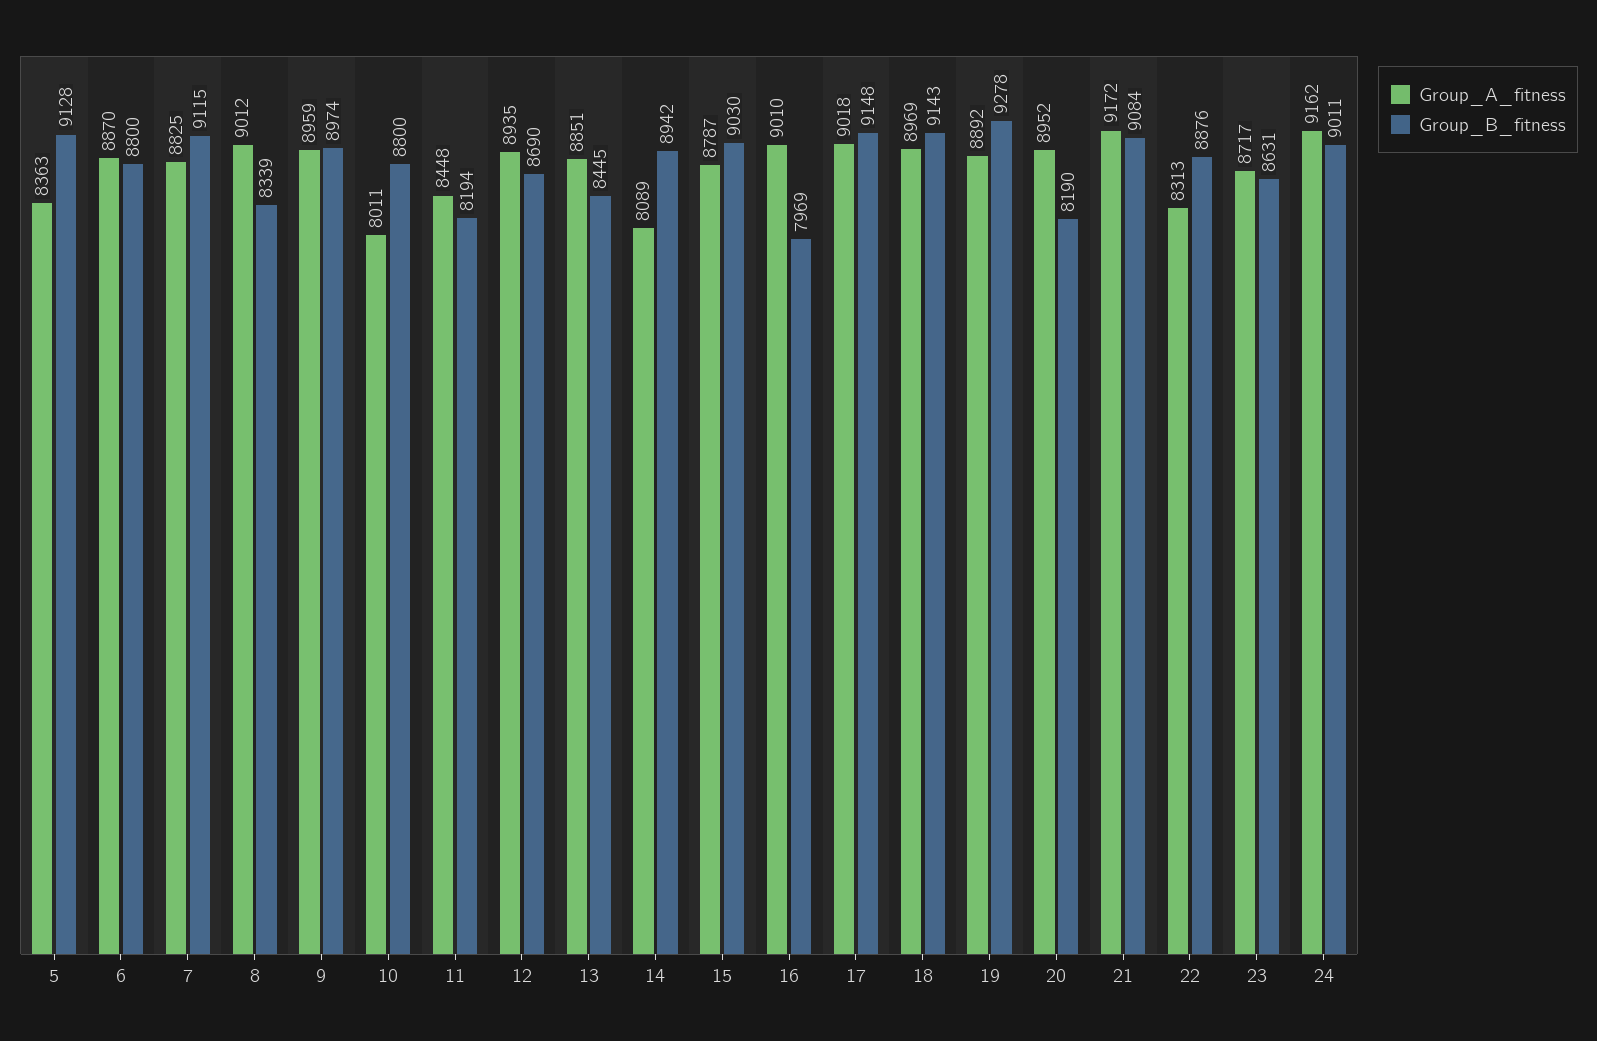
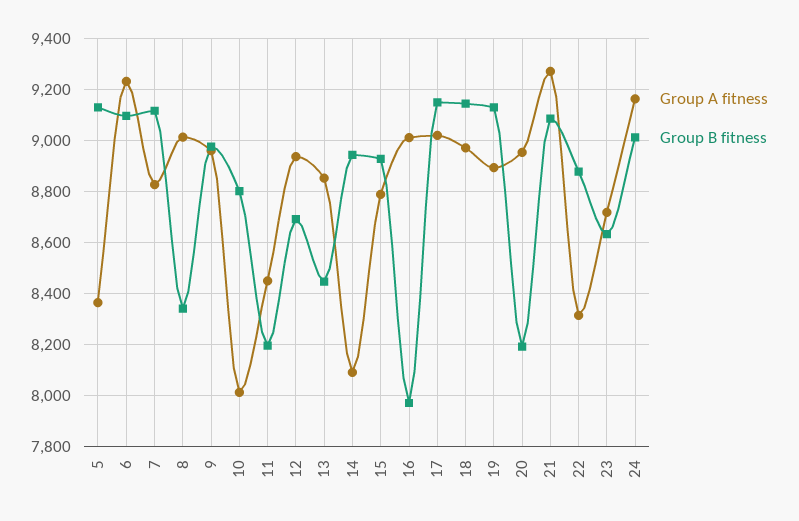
  {
    "Group_A_fitness": {
      "5": 8363,
-     "6": 8870,
+     "6": 9225,
      "7": 8825,
      "8": 9012,
      "9": 8959,
      "10": 8011,
      "11": 8448,
      "12": 8935,
      "13": 8851,
      "14": 8089,
      "15": 8787,
      "16": 9010,
      "17": 9018,
      "18": 8969,
      "19": 8892,
      "20": 8952,
-     "21": 9172,
+     "21": 9275,
      "22": 8313,
      "23": 8717,
      "24": 9162
    },
    "Group_B_fitness": {
      "5": 9128,
-     "6": 8800,
+     "6": 9100,
      "7": 9115,
      "8": 8339,
      "9": 8974,
      "10": 8800,
      "11": 8194,
      "12": 8690,
      "13": 8445,
      "14": 8942,
-     "15": 9030,
+     "15": 8925,
      "16": 7969,
      "17": 9148,
      "18": 9143,
-     "19": 9278,
+     "19": 9125,
      "20": 8190,
      "21": 9084,
      "22": 8876,
      "23": 8631,
      "24": 9011
    }
  }

